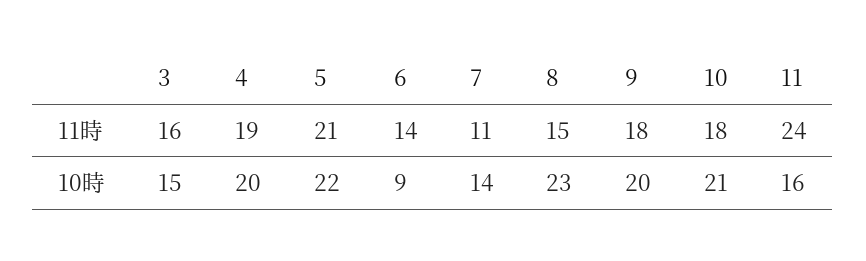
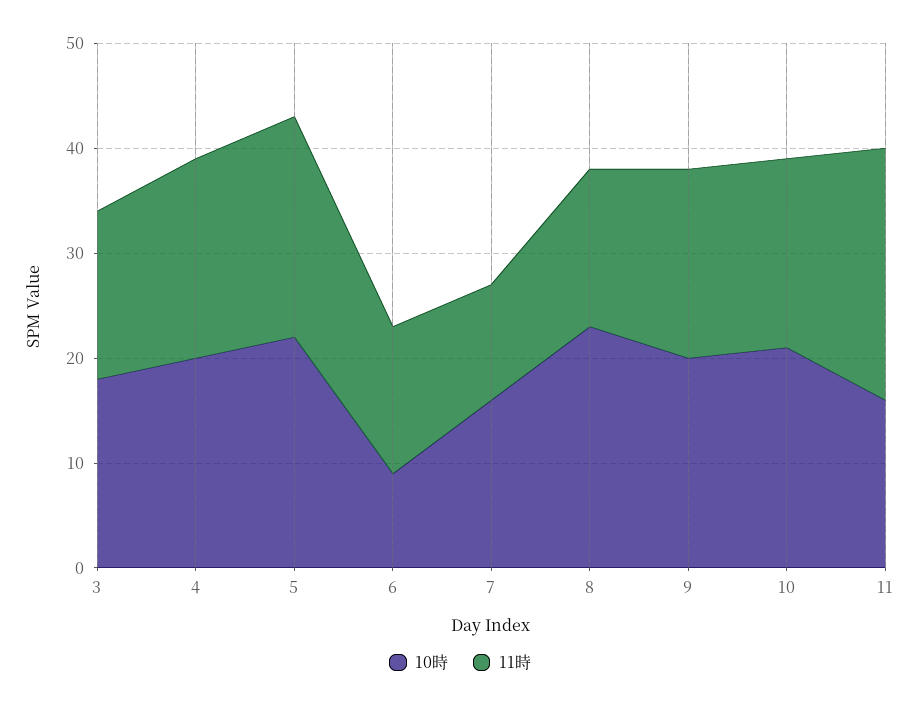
  {
    "11時": {
      "3": 16,
      "4": 19,
      "5": 21,
      "6": 14,
      "7": 11,
      "8": 15,
      "9": 18,
      "10": 18,
      "11": 24
    },
    "10時": {
-     "3": 15,
+     "3": 18,
      "4": 20,
      "5": 22,
      "6": 9,
-     "7": 14,
+     "7": 16,
      "8": 23,
      "9": 20,
      "10": 21,
      "11": 16
    }
  }

